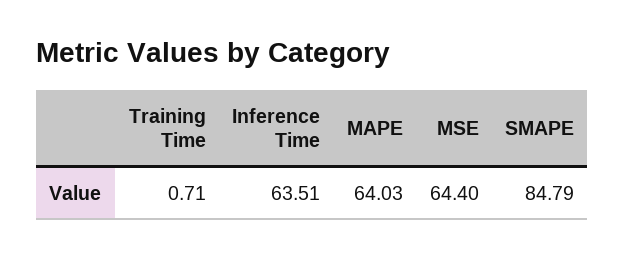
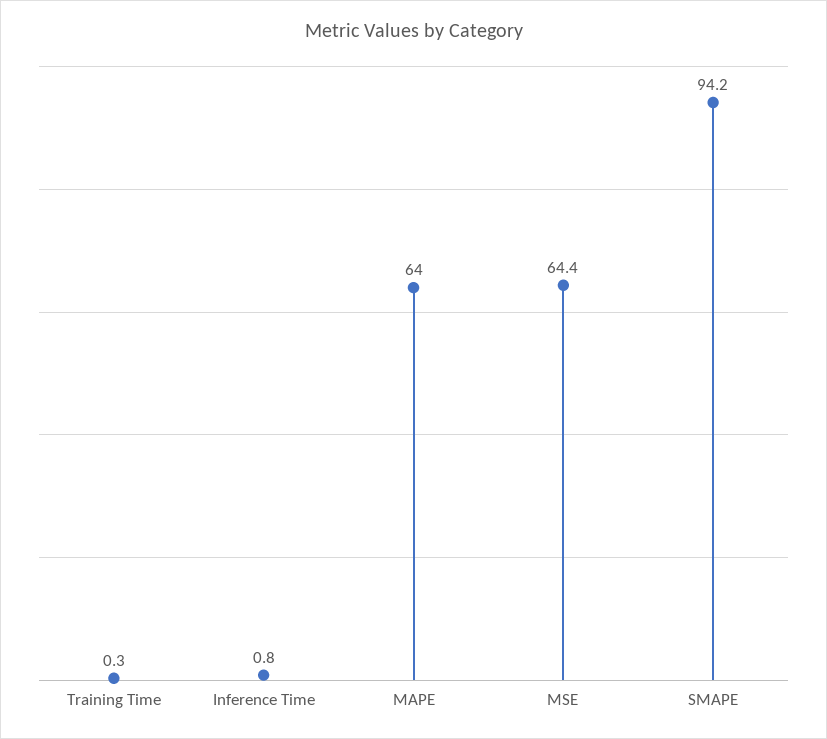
  {
-   "Training Time": 0.71,
+   "Training Time": 0.3,
-   "Inference Time": 63.51,
+   "Inference Time": 0.8,
    "MAPE": 64.03,
    "MSE": 64.4,
-   "SMAPE": 84.79
+   "SMAPE": 94.2
  }

